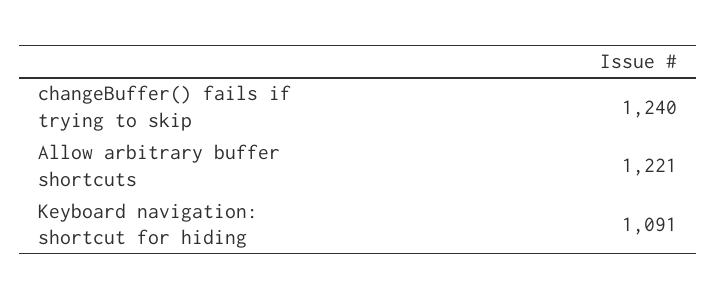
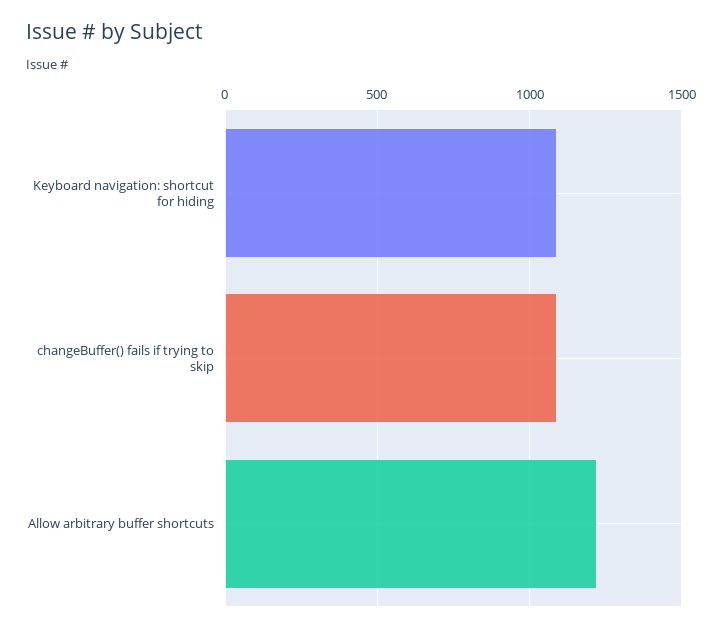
  {
-   "changeBuffer() fails if trying to skip": 1240,
+   "changeBuffer() fails if trying to skip": 1100,
    "Allow arbitrary buffer shortcuts": 1221,
    "Keyboard navigation: shortcut for hiding": 1091
  }

